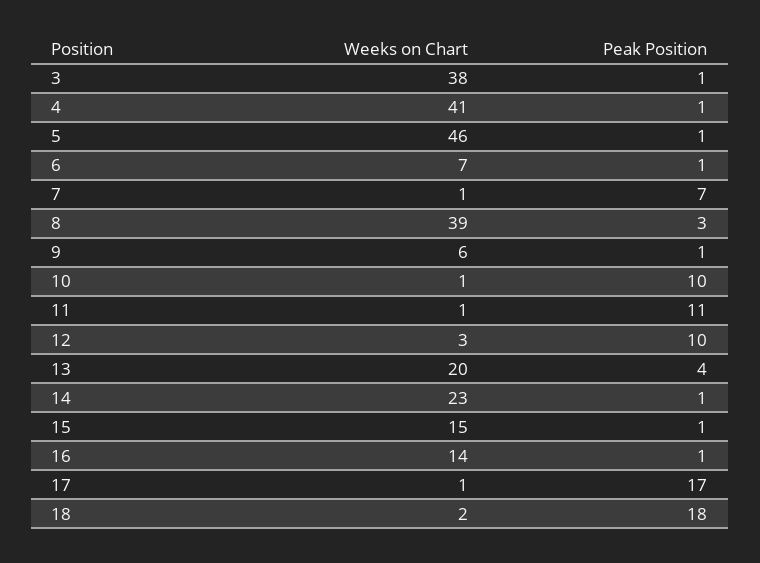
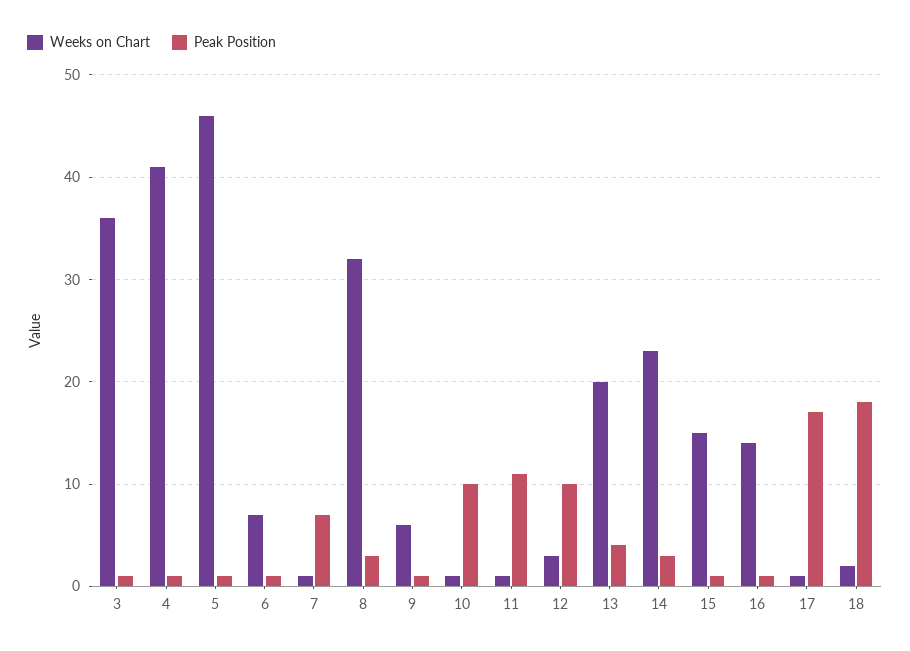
  {
    "Weeks on Chart": {
-     "3": 38,
+     "3": 36,
      "4": 41,
      "5": 46,
      "6": 7,
      "7": 1,
-     "8": 39,
+     "8": 32,
      "9": 6,
      "10": 1,
      "11": 1,
      "12": 3,
      "13": 20,
      "14": 23,
      "15": 15,
      "16": 14,
      "17": 1,
      "18": 2
    },
    "Peak Position": {
      "3": 1,
      "4": 1,
      "5": 1,
      "6": 1,
      "7": 7,
      "8": 3,
      "9": 1,
      "10": 10,
      "11": 11,
      "12": 10,
      "13": 4,
-     "14": 1,
+     "14": 3,
      "15": 1,
      "16": 1,
      "17": 17,
      "18": 18
    }
  }

